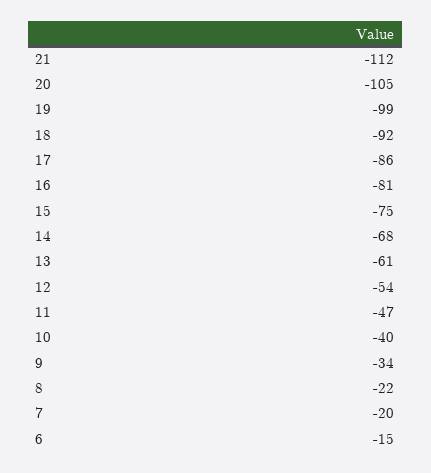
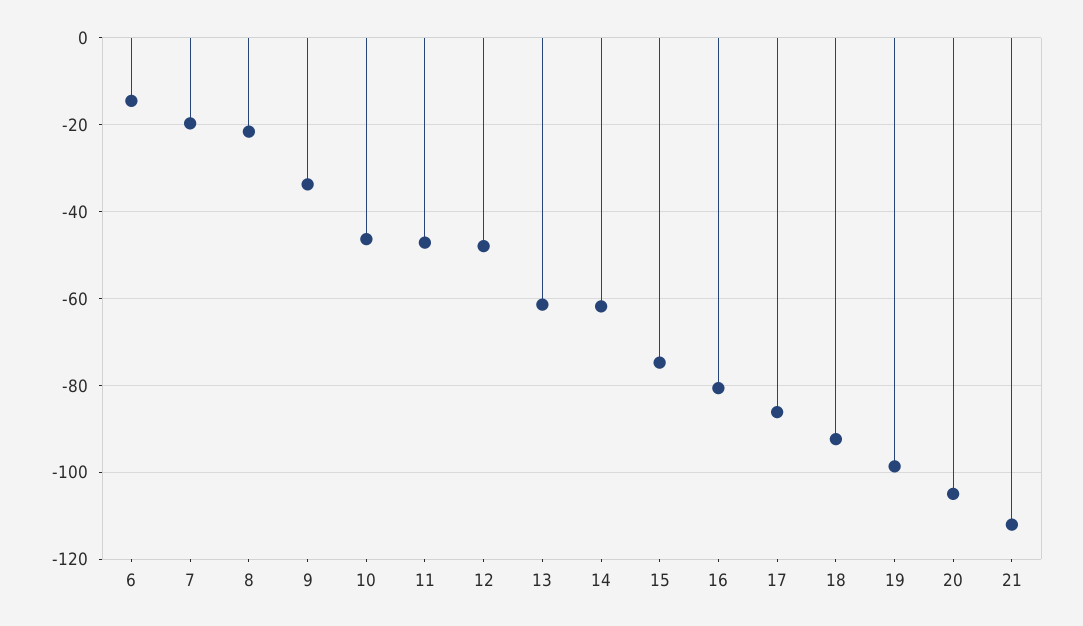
  {
    "21": -112,
    "20": -105,
    "19": -99,
    "18": -92,
    "17": -86,
    "16": -81,
    "15": -75,
-   "14": -68,
+   "14": -62,
    "13": -61,
-   "12": -54,
+   "12": -48,
    "11": -47,
-   "10": -40,
+   "10": -46,
    "9": -34,
    "8": -22,
    "7": -20,
    "6": -15
  }

